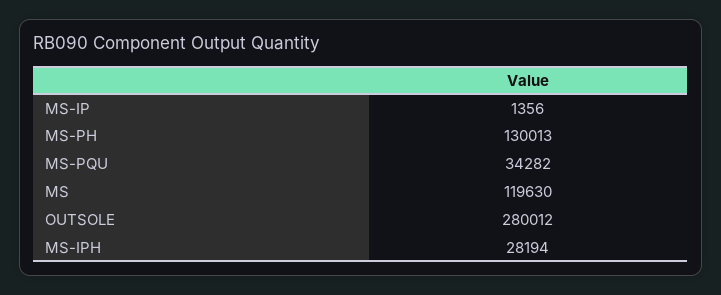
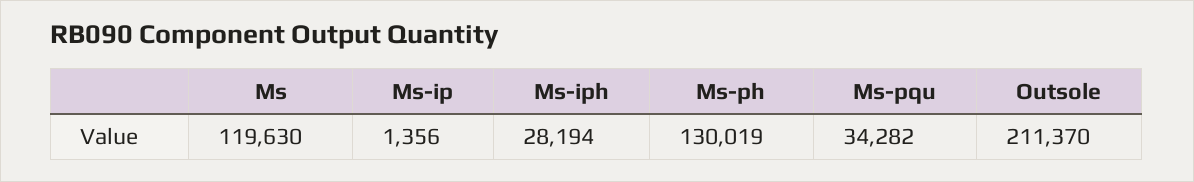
  {
    "MS-IP": 1356,
-   "MS-PH": 130013,
+   "MS-PH": 130019,
    "MS-PQU": 34282,
    "MS": 119630,
-   "OUTSOLE": 280012,
+   "OUTSOLE": 211370,
    "MS-IPH": 28194
  }

